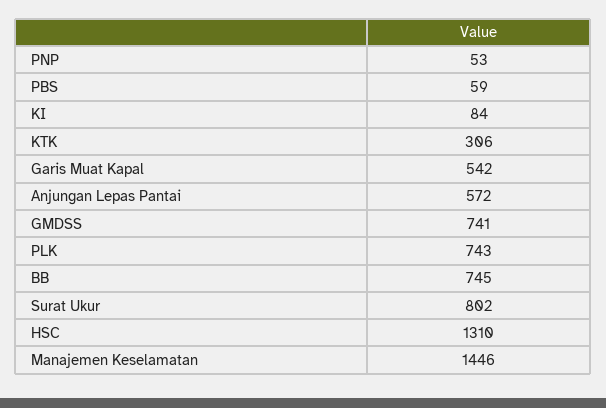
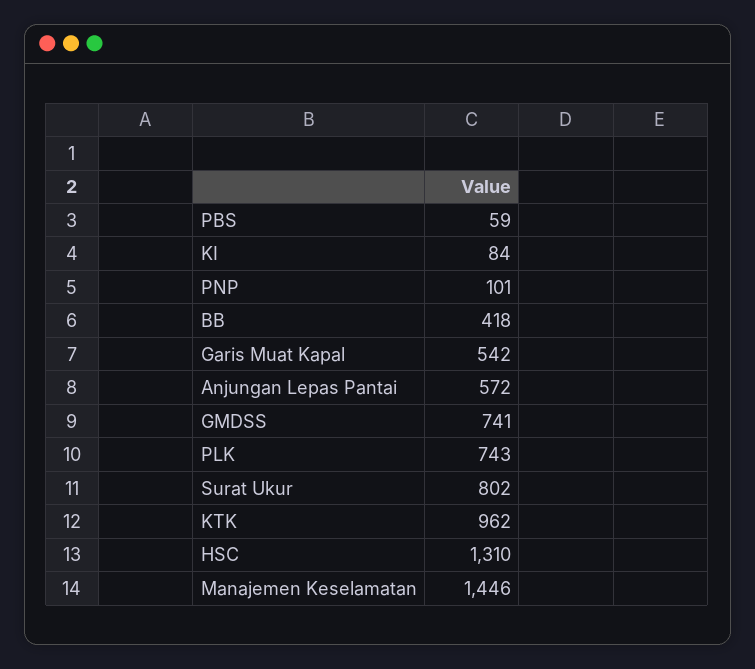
  {
-   "PNP": 53,
+   "PNP": 101,
    "PBS": 59,
    "KI": 84,
-   "KTK": 306,
+   "KTK": 962,
    "Garis Muat Kapal": 542,
    "Anjungan Lepas Pantai": 572,
    "GMDSS": 741,
    "PLK": 743,
-   "BB": 745,
+   "BB": 418,
    "Surat Ukur": 802,
    "HSC": 1310,
    "Manajemen Keselamatan": 1446
  }

